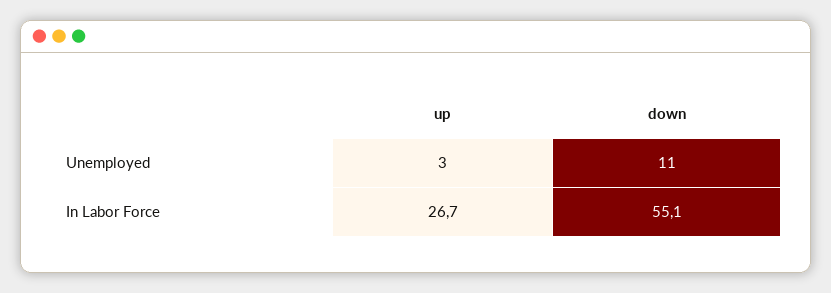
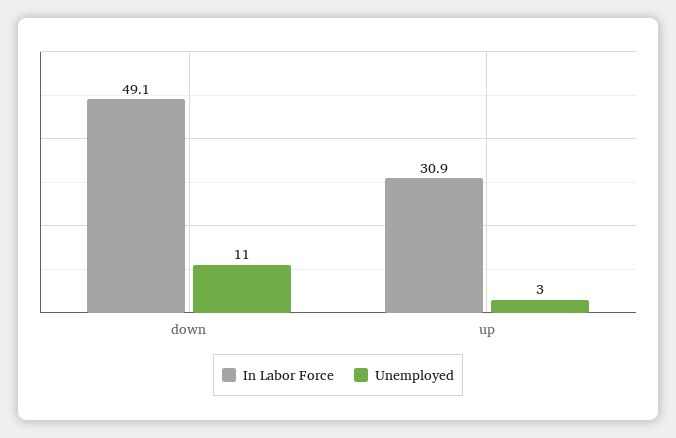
  {
    "Unemployed": {
      "up": 3,
      "down": 11
    },
    "In Labor Force": {
-     "up": 26.7,
+     "up": 30.9,
-     "down": 55.1
+     "down": 49.1
    }
  }

